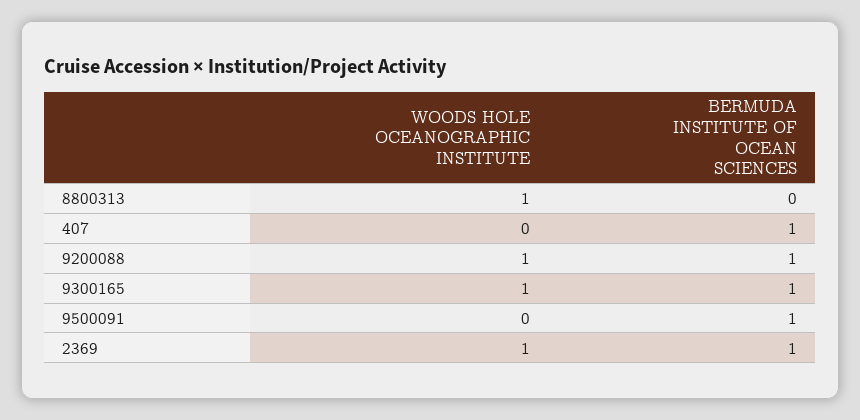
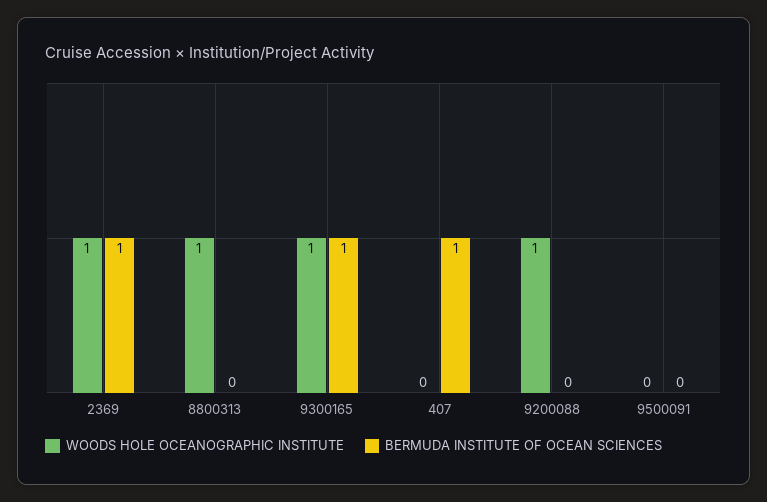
  {
    "WOODS HOLE OCEANOGRAPHIC INSTITUTE": {
      "8800313": 1,
      "407": 0,
      "9200088": 1,
      "9300165": 1,
      "9500091": 0,
      "2369": 1
    },
    "BERMUDA INSTITUTE OF OCEAN SCIENCES": {
      "8800313": 0,
      "407": 1,
-     "9200088": 1,
+     "9200088": 0,
      "9300165": 1,
-     "9500091": 1,
+     "9500091": 0,
      "2369": 1
    }
  }

